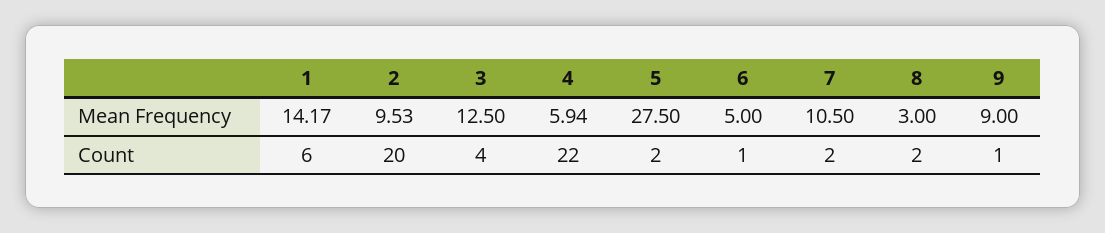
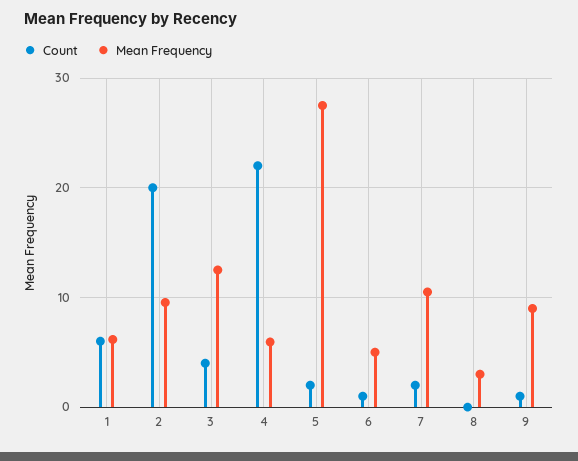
  {
    "Mean Frequency": {
-     "1": 14.17,
+     "1": 6,
      "2": 9.53,
      "3": 12.5,
      "4": 5.94,
      "5": 27.5,
      "6": 5,
      "7": 10.5,
      "8": 3,
      "9": 9
    },
    "Count": {
      "1": 6,
      "2": 20,
      "3": 4,
      "4": 22,
      "5": 2,
      "6": 1,
      "7": 2,
-     "8": 2,
+     "8": 0,
      "9": 1
    }
  }

